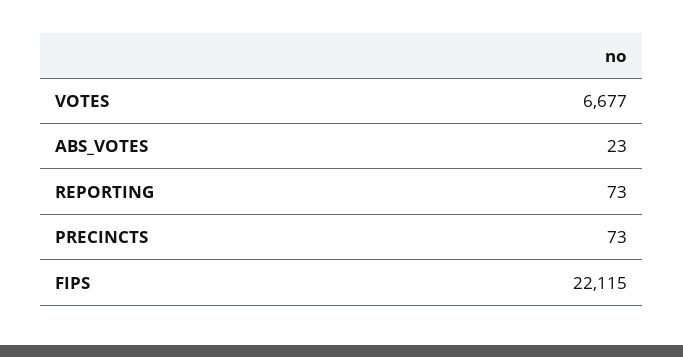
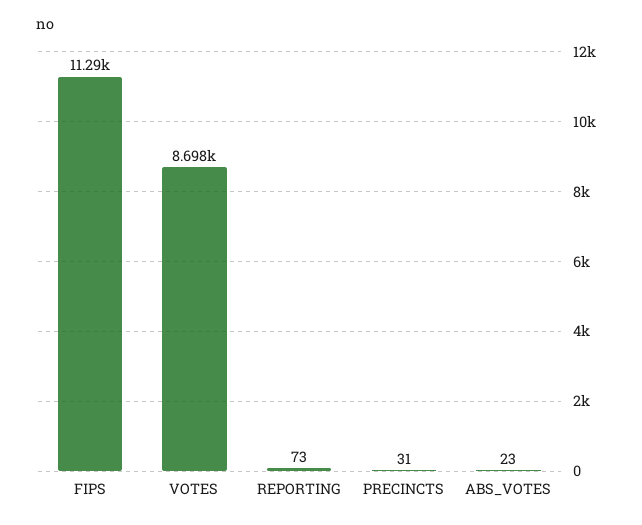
  {
-   "VOTES": 6677,
+   "VOTES": 8698,
    "ABS_VOTES": 23,
    "REPORTING": 73,
-   "PRECINCTS": 73,
+   "PRECINCTS": 31,
-   "FIPS": 22115
+   "FIPS": 11290
  }

